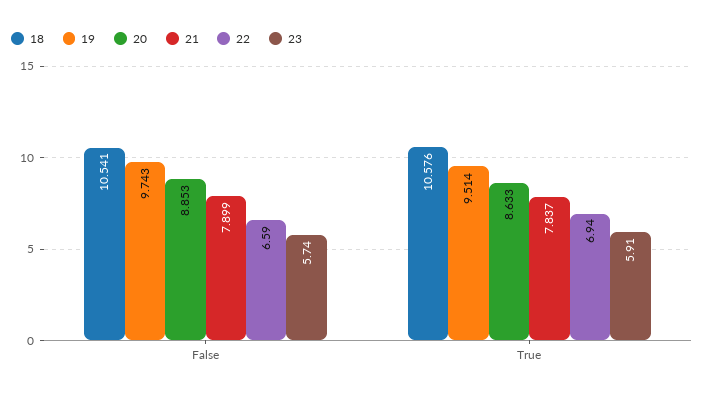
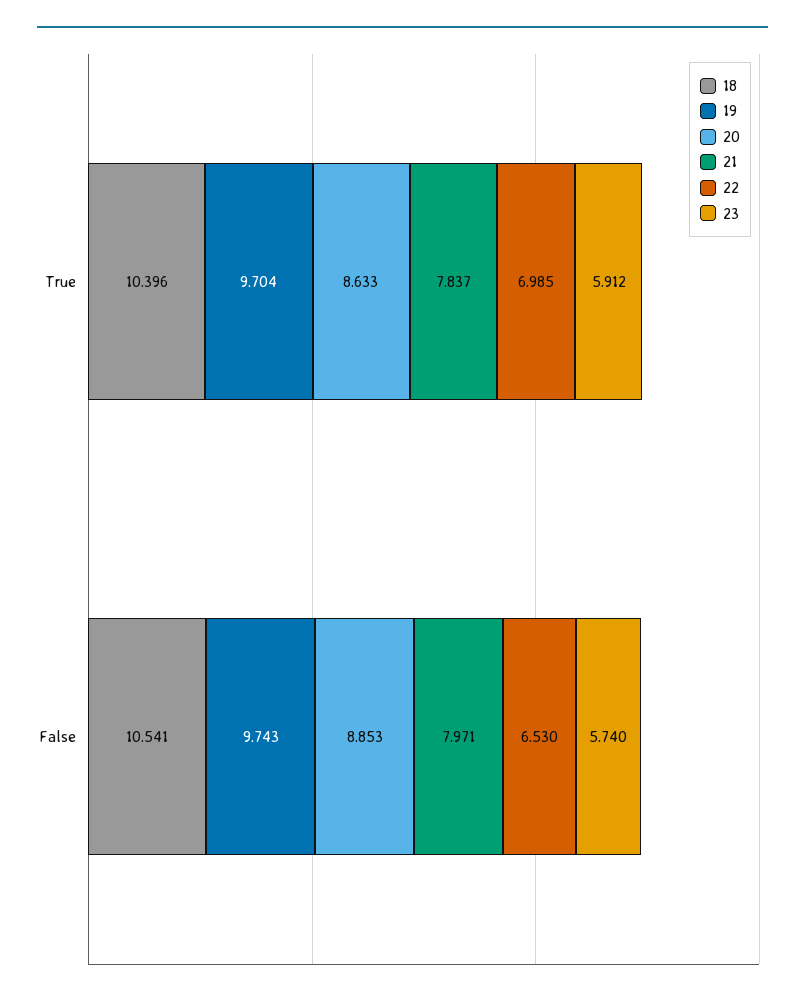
  {
    "18": {
      "False": 10.541,
-     "True": 10.576
+     "True": 10.396
    },
    "19": {
      "False": 9.743,
-     "True": 9.514
+     "True": 9.704
    },
    "20": {
      "False": 8.853,
      "True": 8.633
    },
    "21": {
-     "False": 7.899,
+     "False": 7.971,
      "True": 7.837
    },
    "22": {
-     "False": 6.59,
+     "False": 6.53,
-     "True": 6.94
+     "True": 6.985
    },
    "23": {
      "False": 5.74,
-     "True": 5.91
+     "True": 5.912
    }
  }

